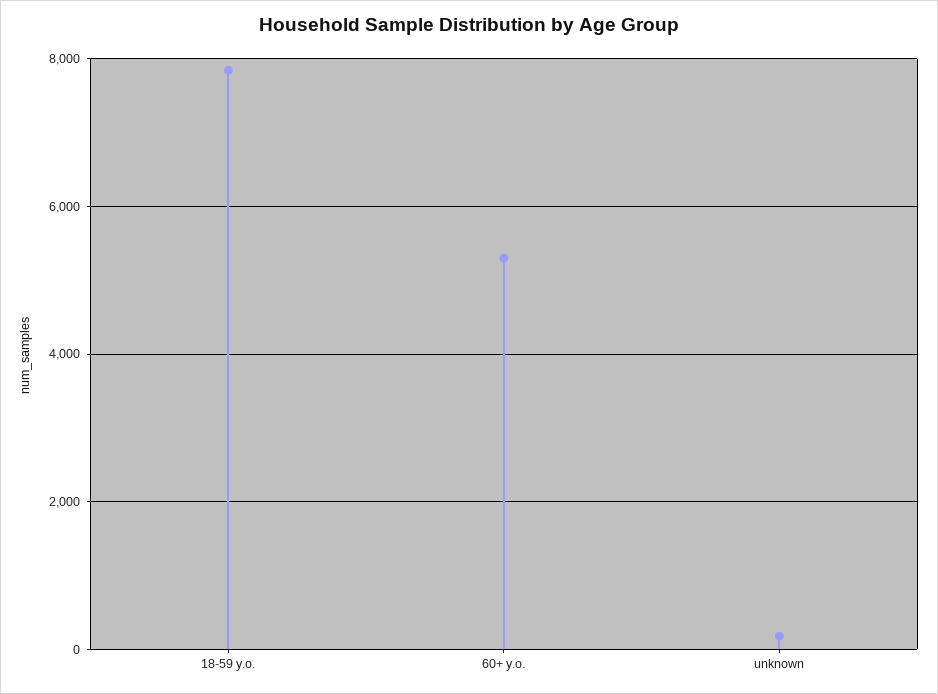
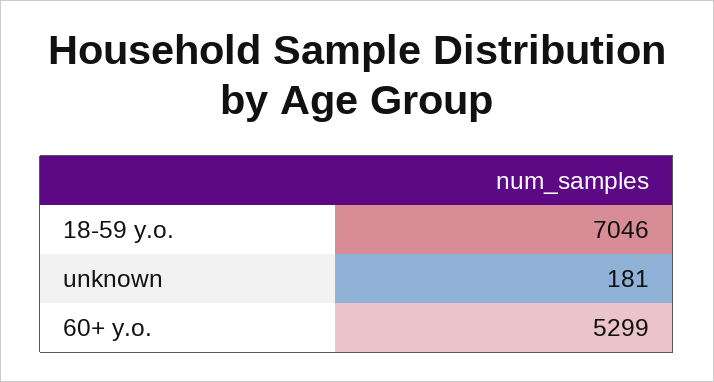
  {
-   "18-59 y.o.": 7800,
+   "18-59 y.o.": 7046,
    "60+ y.o.": 5299,
    "unknown": 181
  }

